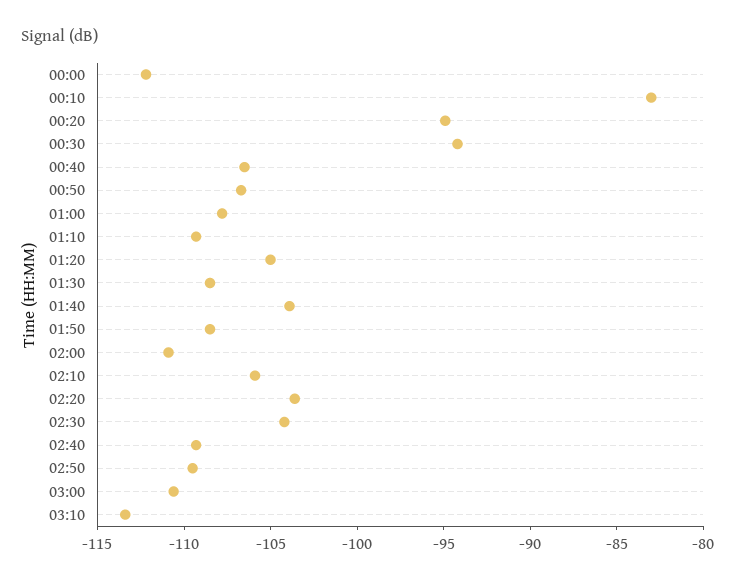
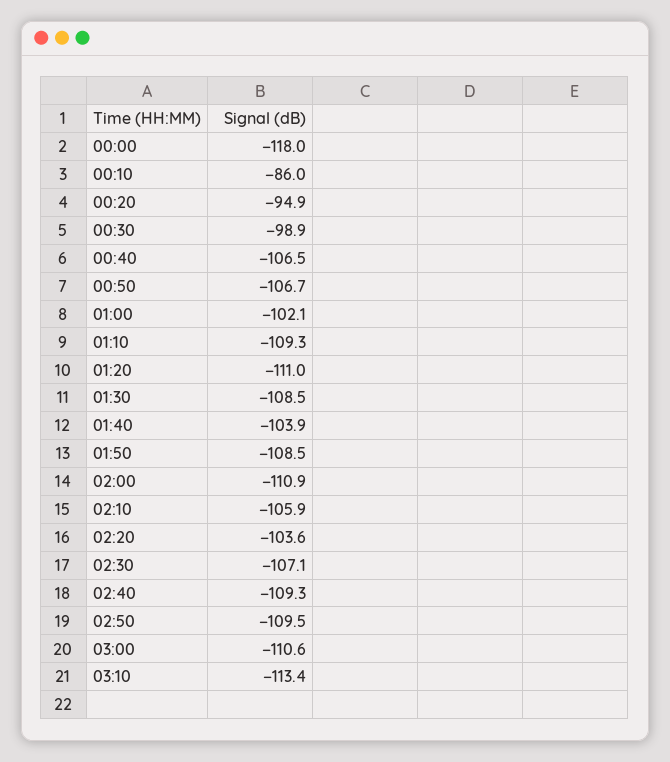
  {
-   "00:00": -112,
+   "00:00": -118,
-   "00:10": -83,
+   "00:10": -86,
    "00:20": -94.9,
-   "00:30": -94,
+   "00:30": -98.9,
    "00:40": -106.5,
    "00:50": -106.7,
-   "01:00": -108,
+   "01:00": -102.1,
    "01:10": -109.3,
-   "01:20": -105,
+   "01:20": -111,
    "01:30": -108.5,
    "01:40": -103.9,
    "01:50": -108.5,
    "02:00": -110.9,
    "02:10": -105.9,
    "02:20": -103.6,
-   "02:30": -104,
+   "02:30": -107.1,
    "02:40": -109.3,
    "02:50": -109.5,
    "03:00": -110.6,
    "03:10": -113.4
  }

